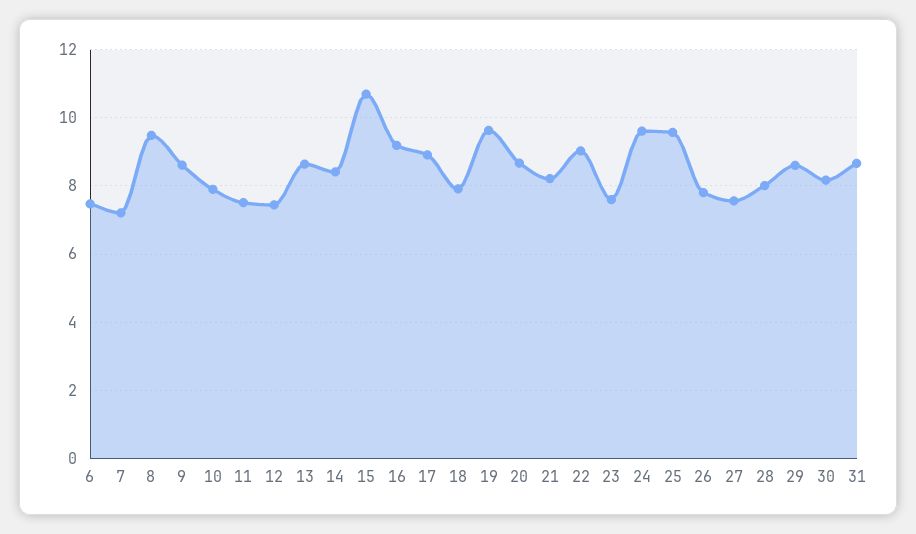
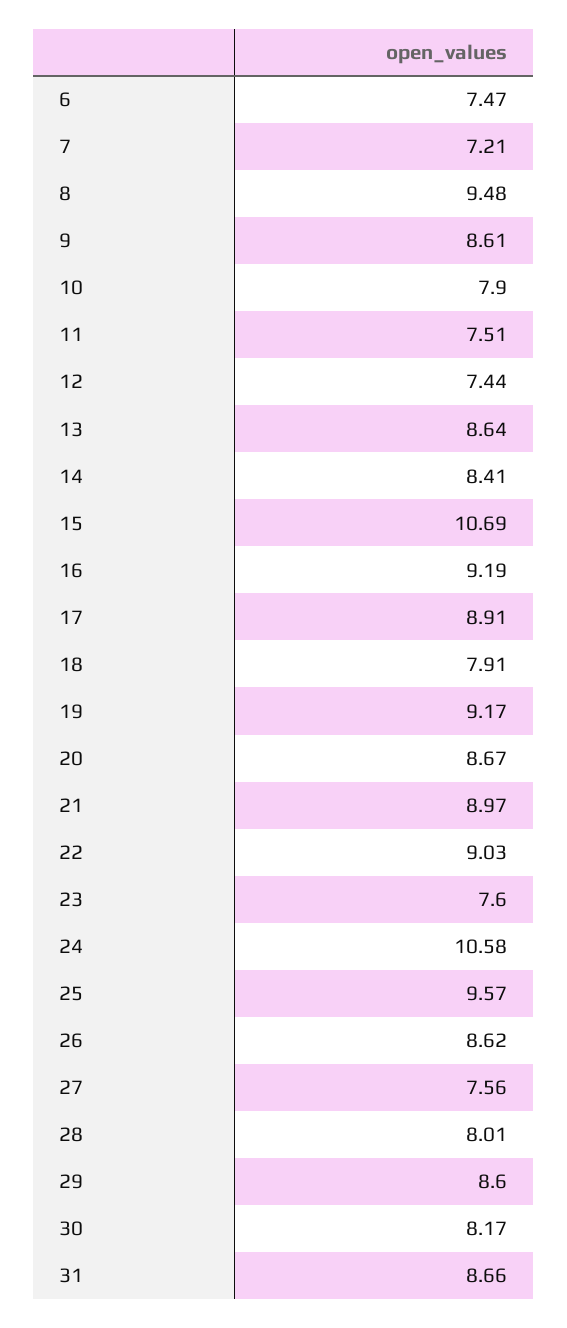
  {
    "6": 7.47,
    "7": 7.21,
    "8": 9.48,
    "9": 8.61,
    "10": 7.9,
    "11": 7.51,
    "12": 7.44,
    "13": 8.64,
    "14": 8.41,
    "15": 10.69,
    "16": 9.19,
    "17": 8.91,
    "18": 7.91,
-   "19": 9.6,
+   "19": 9.17,
    "20": 8.67,
-   "21": 8.2,
+   "21": 8.97,
    "22": 9.03,
    "23": 7.6,
-   "24": 9.6,
+   "24": 10.58,
    "25": 9.57,
-   "26": 7.8,
+   "26": 8.62,
    "27": 7.56,
    "28": 8.01,
    "29": 8.6,
    "30": 8.17,
    "31": 8.66
  }

